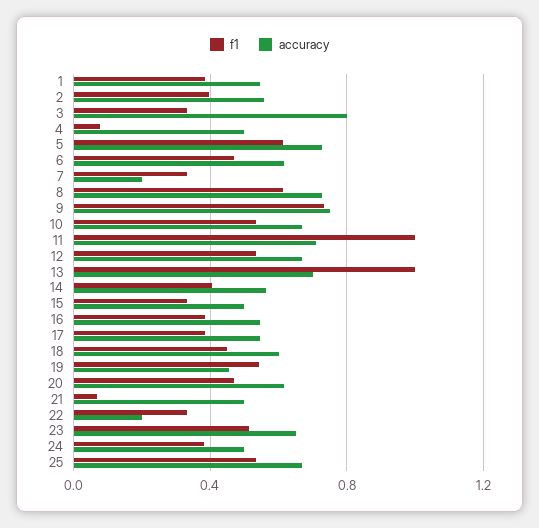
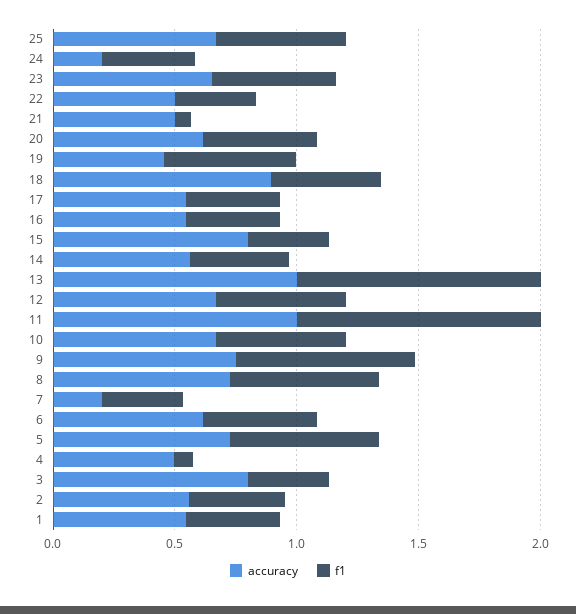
  {
    "f1": {
      "1": 0.4,
      "2": 0.4,
      "3": 0.35,
      "4": 0.1,
      "5": 0.6,
      "6": 0.45,
      "7": 0.35,
      "8": 0.6,
      "9": 0.75,
      "10": 0.55,
      "11": 1,
      "12": 0.55,
      "13": 1,
      "14": 0.4,
      "15": 0.35,
      "16": 0.4,
      "17": 0.4,
      "18": 0.45,
      "19": 0.55,
      "20": 0.45,
      "21": 0.05,
      "22": 0.35,
      "23": 0.5,
      "24": 0.4,
      "25": 0.55
    },
    "accuracy": {
      "1": 0.55,
      "2": 0.55,
      "3": 0.8,
      "4": 0.5,
      "5": 0.75,
      "6": 0.6,
      "7": 0.2,
      "8": 0.75,
      "9": 0.75,
      "10": 0.65,
-     "11": 0.7,
+     "11": 1,
      "12": 0.65,
-     "13": 0.7,
+     "13": 1,
      "14": 0.55,
-     "15": 0.5,
+     "15": 0.8,
      "16": 0.55,
      "17": 0.55,
-     "18": 0.6,
+     "18": 0.9,
      "19": 0.45,
      "20": 0.6,
      "21": 0.5,
-     "22": 0.2,
+     "22": 0.5,
      "23": 0.65,
-     "24": 0.5,
+     "24": 0.2,
      "25": 0.65
    }
  }

